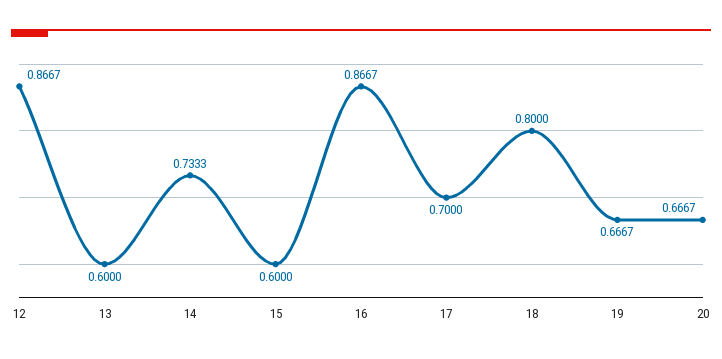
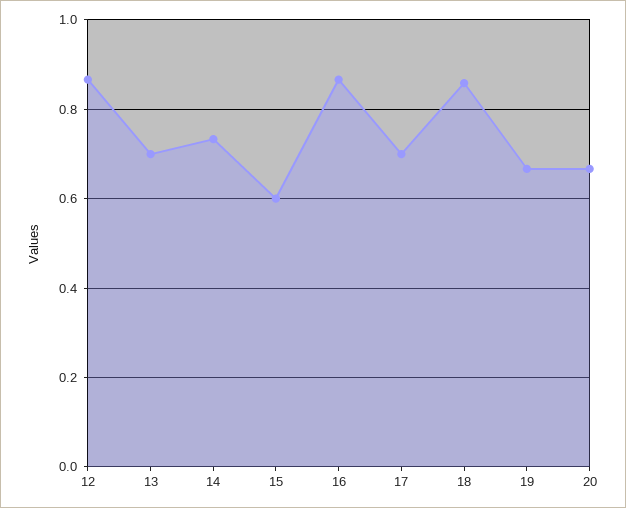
  {
    "12": 0.8667,
-   "13": 0.6,
+   "13": 0.7,
    "14": 0.7333,
    "15": 0.6,
    "16": 0.8667,
    "17": 0.7,
-   "18": 0.8,
+   "18": 0.86,
    "19": 0.6667,
    "20": 0.6667
  }

